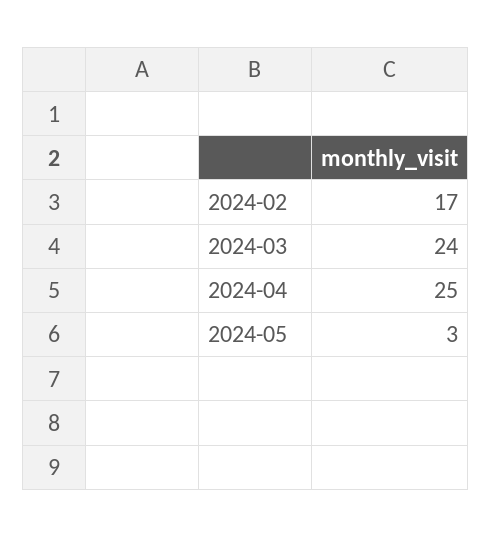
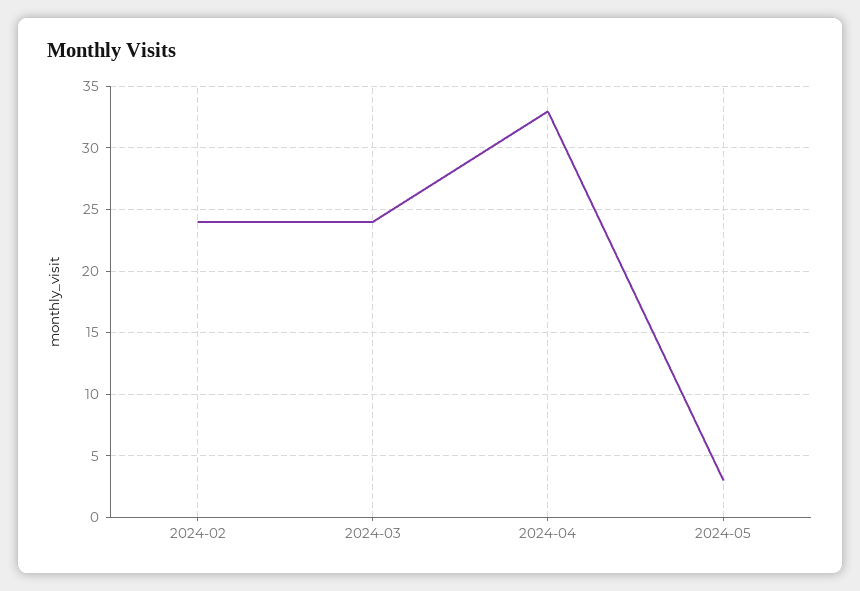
  {
-   "2024-02": 17,
+   "2024-02": 24,
    "2024-03": 24,
-   "2024-04": 25,
+   "2024-04": 33,
    "2024-05": 3
  }

